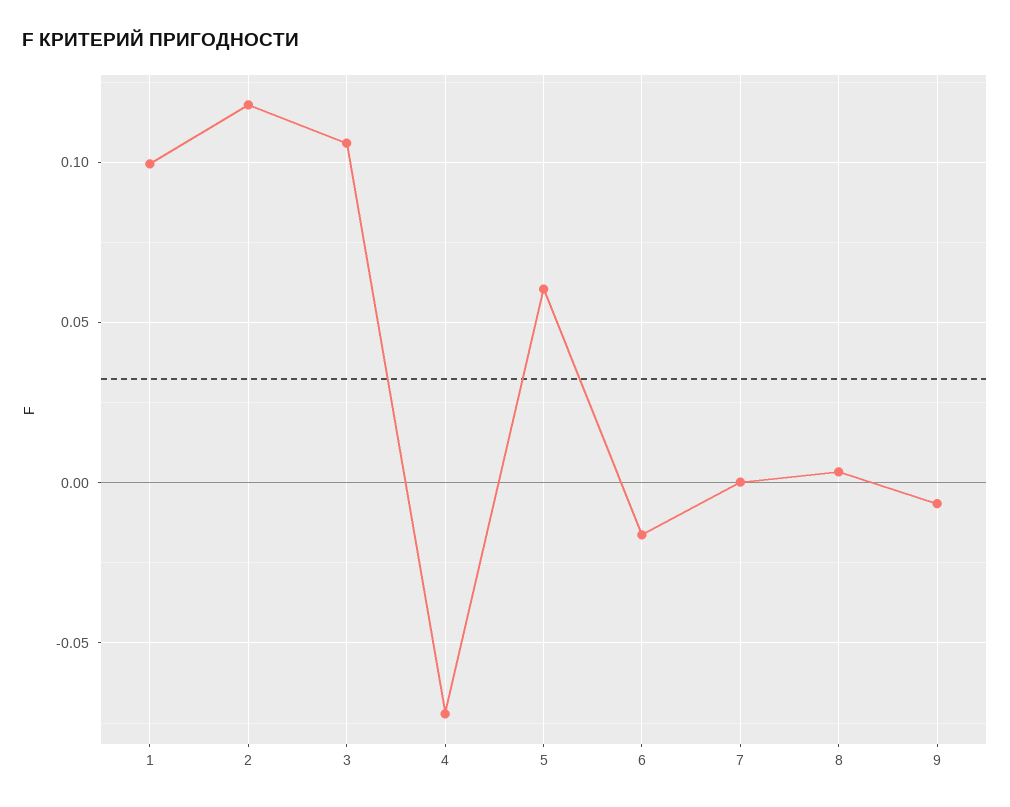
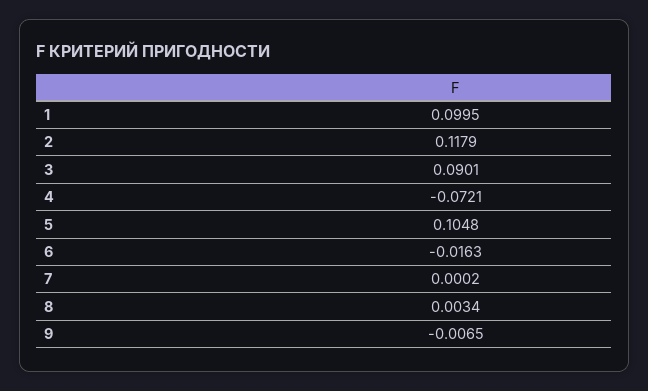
  {
    "1": 0.0995,
    "2": 0.1179,
-   "3": 0.105,
+   "3": 0.0901,
    "4": -0.0721,
-   "5": 0.06,
+   "5": 0.1048,
    "6": -0.0163,
    "7": 0.0002,
    "8": 0.0034,
    "9": -0.0065
  }

